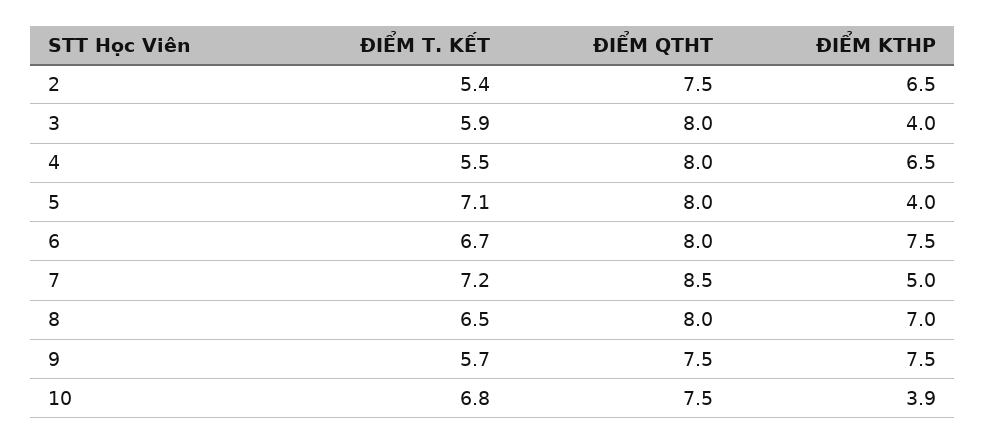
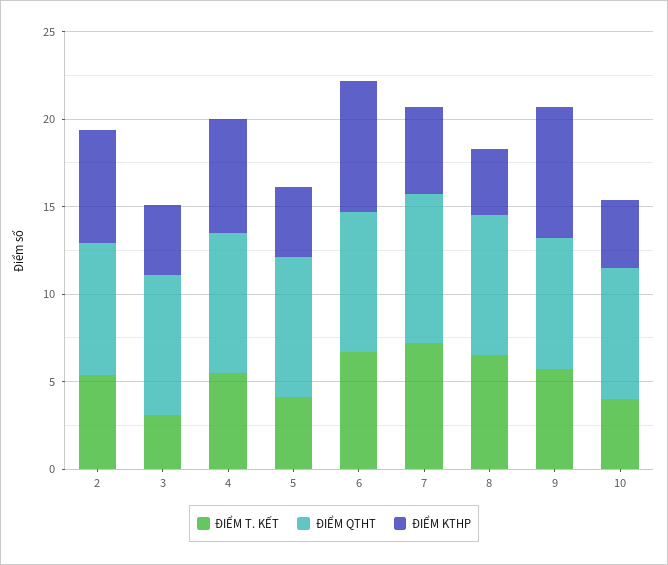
  {
    "ĐIỂM T. KẾT": {
      "2": 5.4,
-     "3": 5.9,
+     "3": 3,
      "4": 5.5,
-     "5": 7.1,
+     "5": 4,
      "6": 6.7,
      "7": 7.2,
      "8": 6.5,
      "9": 5.7,
-     "10": 6.8
+     "10": 4
    },
    "ĐIỂM QTHT": {
      "2": 7.5,
      "3": 8,
      "4": 8,
      "5": 8,
      "6": 8,
      "7": 8.5,
      "8": 8,
      "9": 7.5,
      "10": 7.5
    },
    "ĐIỂM KTHP": {
      "2": 6.5,
      "3": 4,
      "4": 6.5,
      "5": 4,
      "6": 7.5,
      "7": 5,
-     "8": 7,
+     "8": 4,
      "9": 7.5,
      "10": 3.9
    }
  }

